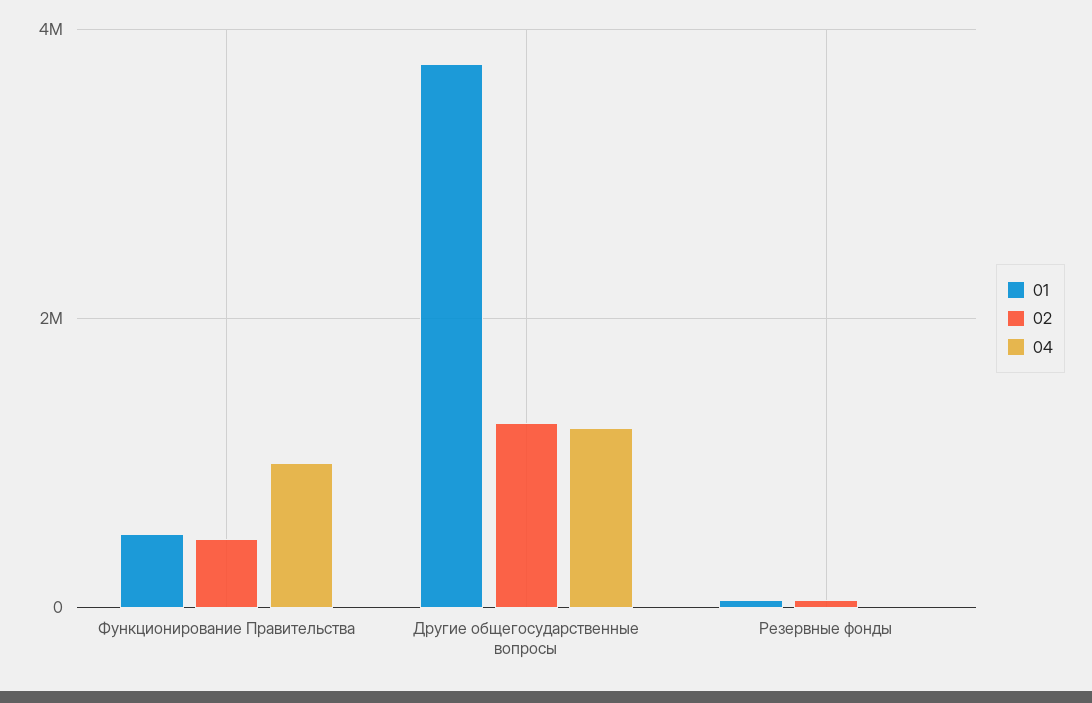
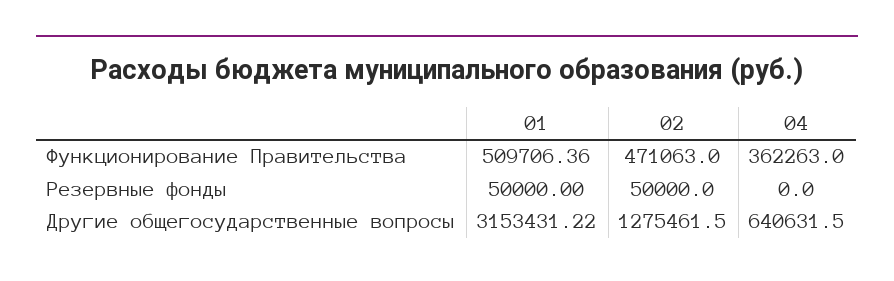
  {
    "01": {
      "Функционирование Правительства": 509706.36,
-     "Другие общегосударственные вопросы": 3800000,
+     "Другие общегосударственные вопросы": 3153431.22,
      "Резервные фонды": 50000
    },
    "02": {
      "Функционирование Правительства": 471063,
      "Другие общегосударственные вопросы": 1275461.5,
      "Резервные фонды": 50000
    },
    "04": {
-     "Функционирование Правительства": 1000000,
+     "Функционирование Правительства": 362263,
-     "Другие общегосударственные вопросы": 1200000,
+     "Другие общегосударственные вопросы": 640631.5,
      "Резервные фонды": 0
    }
  }

